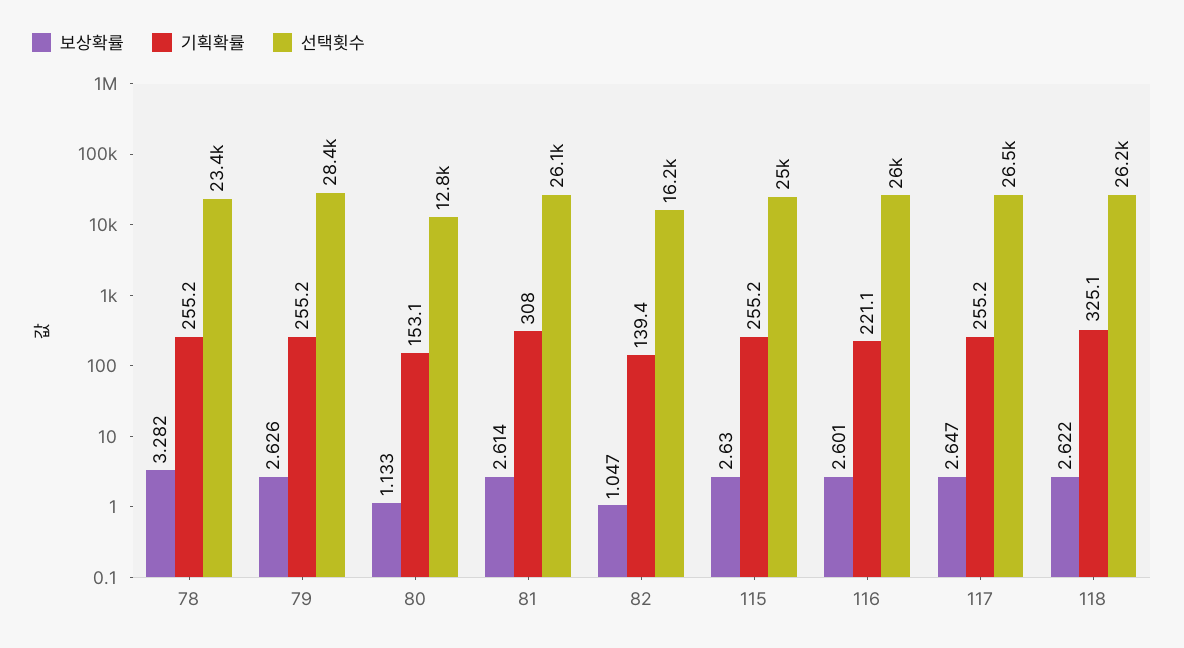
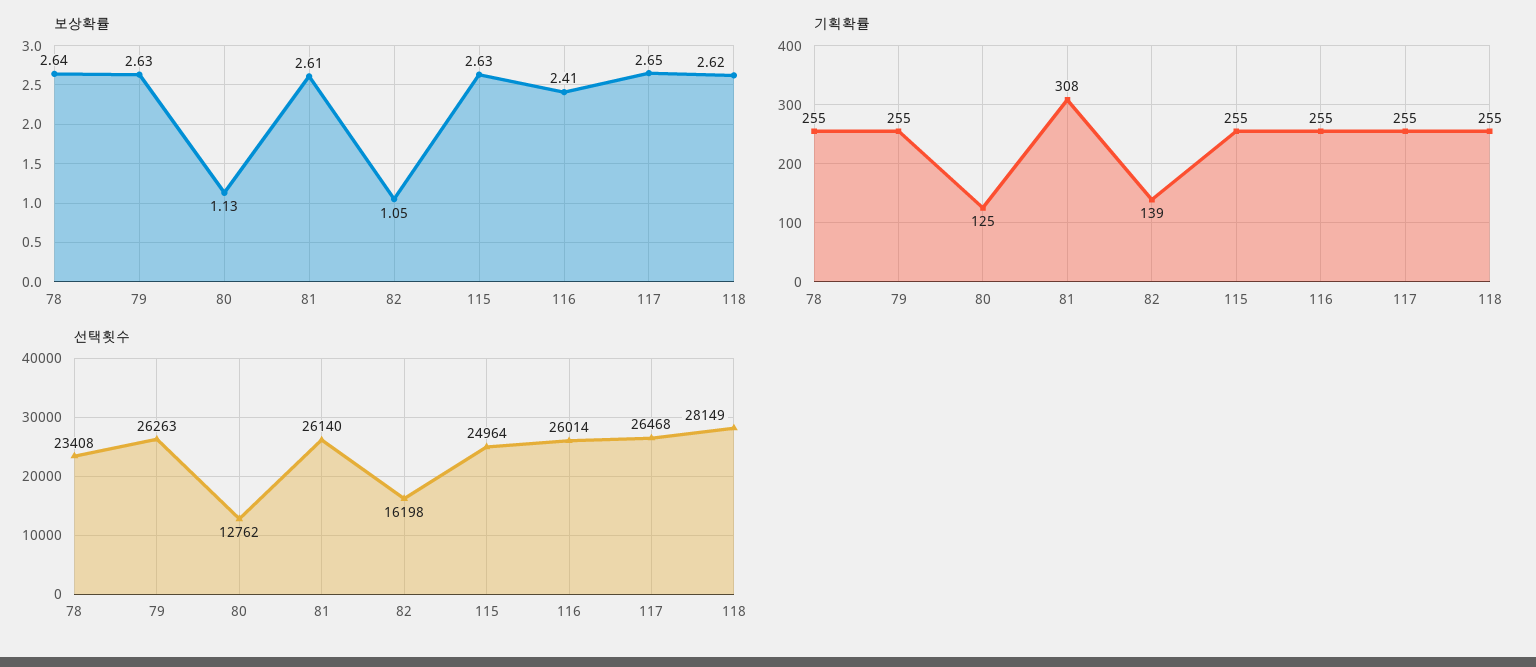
  {
    "보상확률": {
-     "78": 3.282,
+     "78": 2.64,
      "79": 2.626,
      "80": 1.133,
      "81": 2.614,
      "82": 1.047,
      "115": 2.63,
-     "116": 2.601,
+     "116": 2.41,
      "117": 2.647,
      "118": 2.622
    },
    "기획확률": {
      "78": 255.2,
      "79": 255.2,
-     "80": 153.1,
+     "80": 125,
      "81": 308,
      "82": 139.4,
      "115": 255.2,
-     "116": 221.1,
+     "116": 255,
      "117": 255.2,
-     "118": 325.1
+     "118": 255
    },
    "선택횟수": {
      "78": 23408,
-     "79": 28400,
+     "79": 26263,
      "80": 12762,
      "81": 26140,
      "82": 16198,
      "115": 24964,
      "116": 26014,
      "117": 26468,
-     "118": 26200
+     "118": 28149
    }
  }

